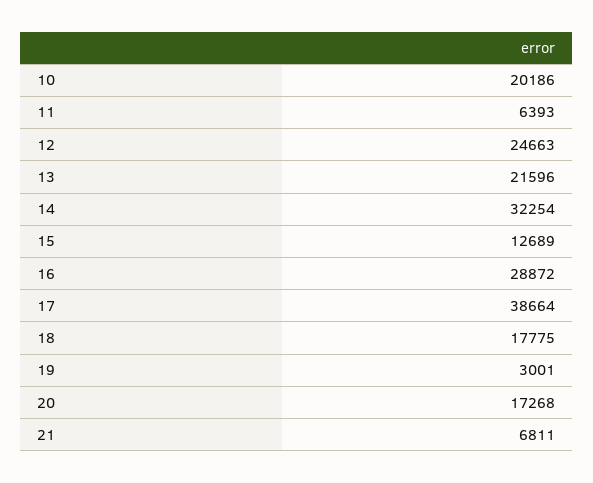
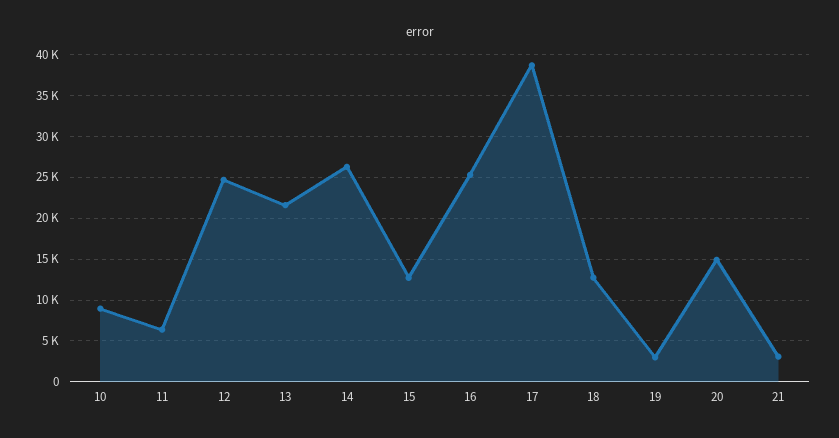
  {
-   "10": 20186,
+   "10": 9000,
    "11": 6393,
    "12": 24663,
    "13": 21596,
-   "14": 32254,
+   "14": 26000,
    "15": 12689,
-   "16": 28872,
+   "16": 25000,
    "17": 38664,
-   "18": 17775,
+   "18": 13000,
    "19": 3001,
-   "20": 17268,
+   "20": 15000,
-   "21": 6811
+   "21": 3000
  }

